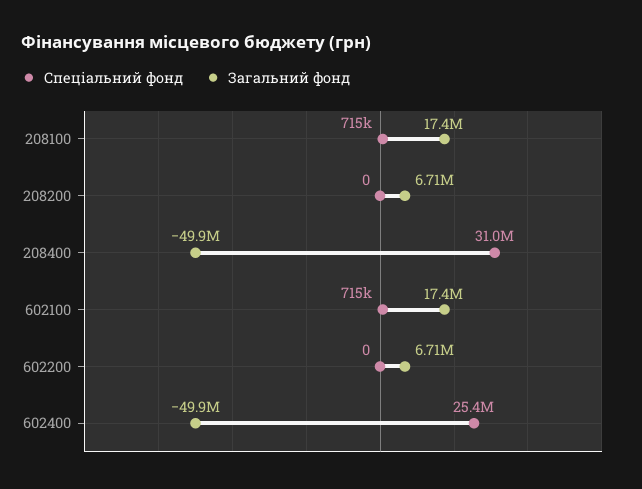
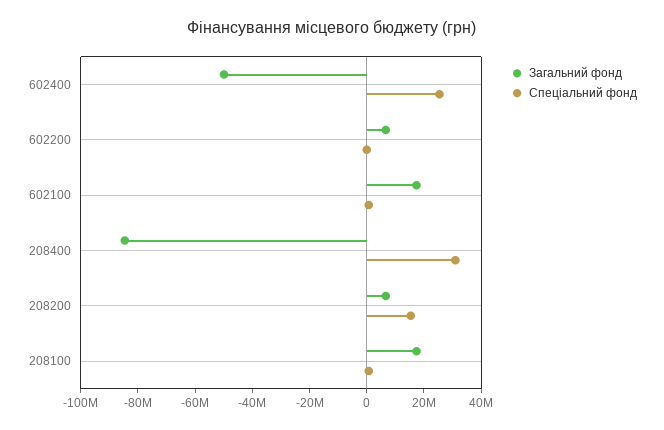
  {
    "Спеціальний фонд": {
      "208100": 715000,
-     "208200": 0,
+     "208200": 15000000,
      "208400": 31000000,
      "602100": 715000,
      "602200": 0,
      "602400": 25400000
    },
    "Загальний фонд": {
      "208100": 17400000,
      "208200": 6710000,
-     "208400": -49900000,
+     "208400": -85000000,
      "602100": 17400000,
      "602200": 6710000,
      "602400": -49900000
    }
  }

